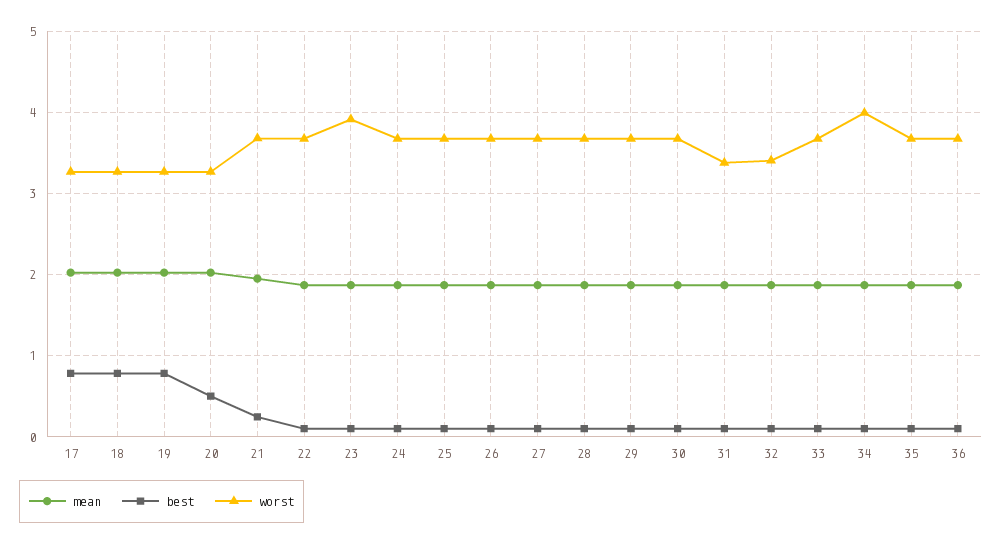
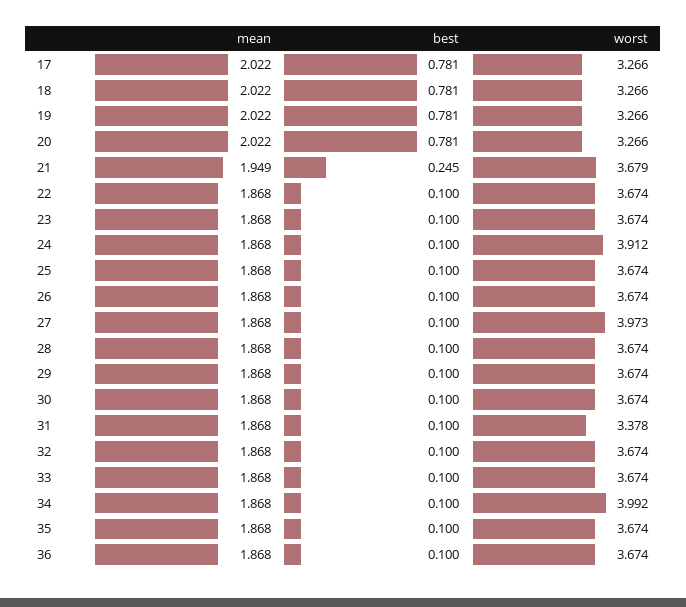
  {
    "mean": {
      "17": 2.022,
      "18": 2.022,
      "19": 2.022,
      "20": 2.022,
      "21": 1.949,
      "22": 1.868,
      "23": 1.868,
      "24": 1.868,
      "25": 1.868,
      "26": 1.868,
      "27": 1.868,
      "28": 1.868,
      "29": 1.868,
      "30": 1.868,
      "31": 1.868,
      "32": 1.868,
      "33": 1.868,
      "34": 1.868,
      "35": 1.868,
      "36": 1.868
    },
    "best": {
      "17": 0.781,
      "18": 0.781,
      "19": 0.781,
-     "20": 0.5,
+     "20": 0.781,
      "21": 0.245,
      "22": 0.1,
      "23": 0.1,
      "24": 0.1,
      "25": 0.1,
      "26": 0.1,
      "27": 0.1,
      "28": 0.1,
      "29": 0.1,
      "30": 0.1,
      "31": 0.1,
      "32": 0.1,
      "33": 0.1,
      "34": 0.1,
      "35": 0.1,
      "36": 0.1
    },
    "worst": {
      "17": 3.266,
      "18": 3.266,
      "19": 3.266,
      "20": 3.266,
      "21": 3.679,
      "22": 3.674,
-     "23": 3.9,
+     "23": 3.674,
-     "24": 3.7,
+     "24": 3.912,
      "25": 3.674,
      "26": 3.674,
-     "27": 3.7,
+     "27": 3.973,
      "28": 3.674,
      "29": 3.674,
      "30": 3.674,
      "31": 3.378,
-     "32": 3.4,
+     "32": 3.674,
      "33": 3.674,
      "34": 3.992,
      "35": 3.674,
      "36": 3.674
    }
  }

